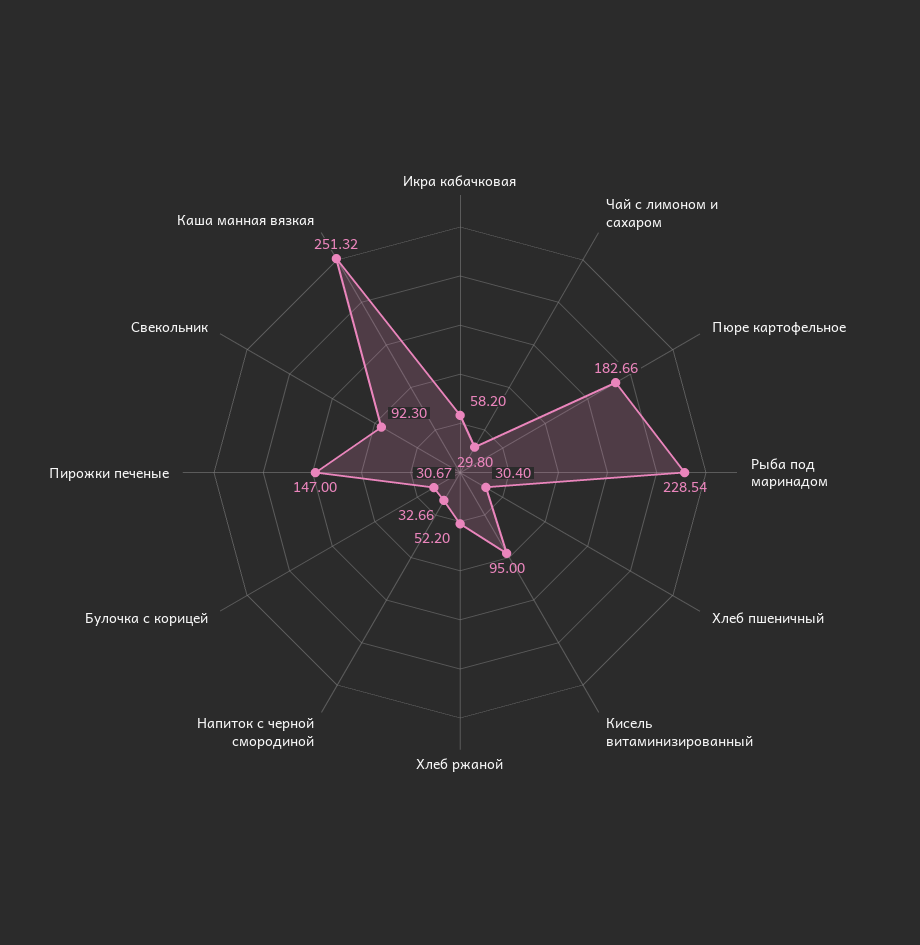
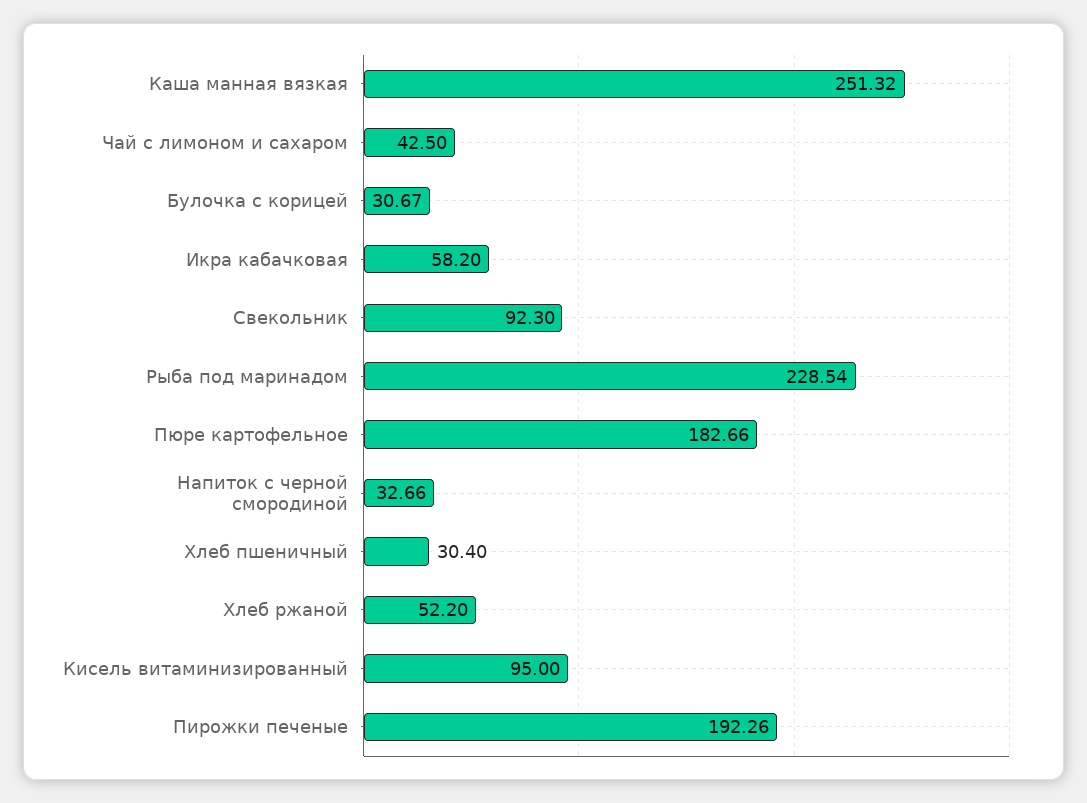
  {
    "Икра кабачковая": 58.2,
-   "Чай с лимоном и сахаром": 29.8,
+   "Чай с лимоном и сахаром": 42.5,
    "Пюре картофельное": 182.66,
    "Рыба под маринадом": 228.54,
    "Хлеб пшеничный": 30.4,
    "Кисель витаминизированный": 95,
    "Хлеб ржаной": 52.2,
    "Напиток с черной смородиной": 32.66,
    "Булочка с корицей": 30.67,
-   "Пирожки печеные": 147,
+   "Пирожки печеные": 192.26,
    "Свекольник": 92.3,
    "Каша манная вязкая": 251.32
  }

